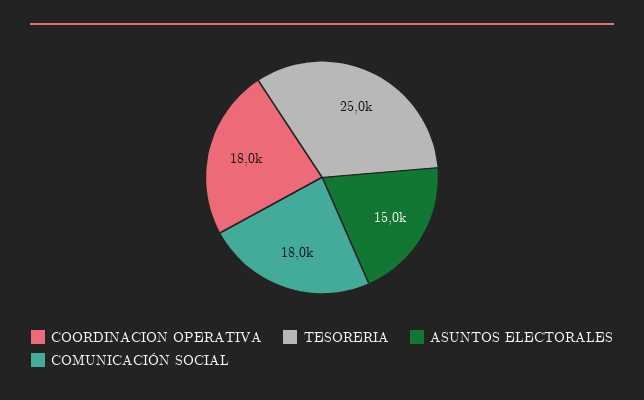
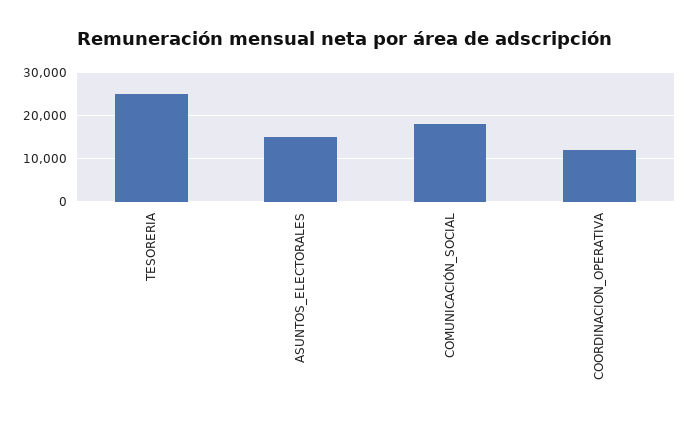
  {
-   "COORDINACION OPERATIVA": 18000,
+   "COORDINACION OPERATIVA": 12000,
    "TESORERIA": 25000,
    "ASUNTOS ELECTORALES": 15000,
    "COMUNICACIÓN SOCIAL": 18000
  }

